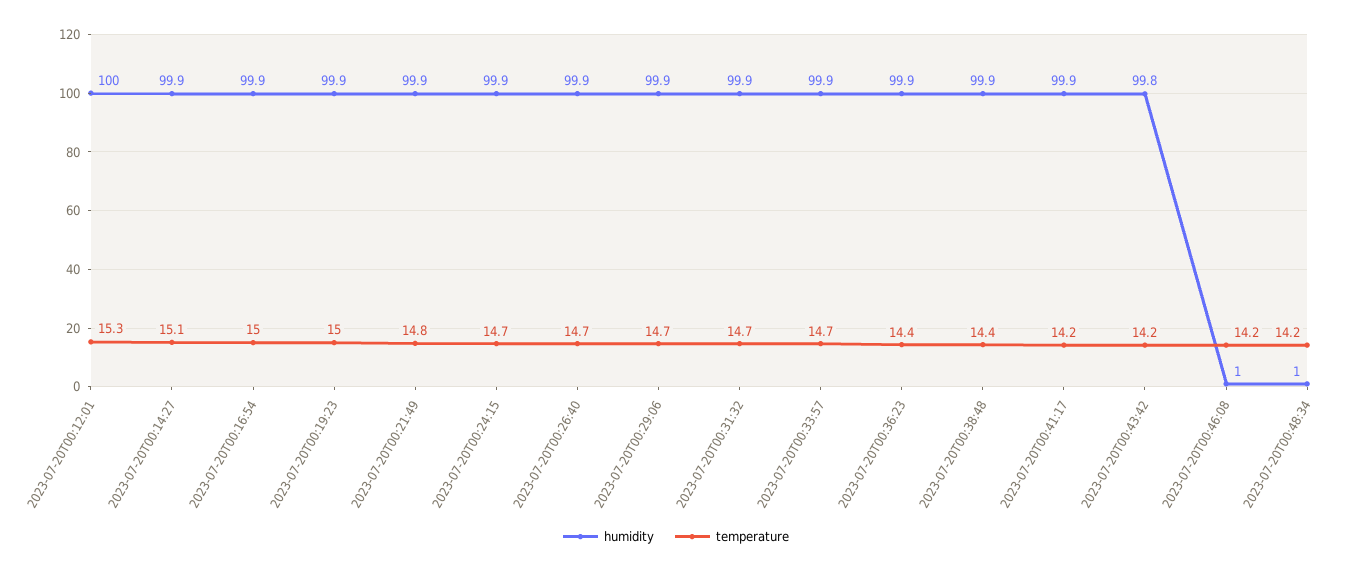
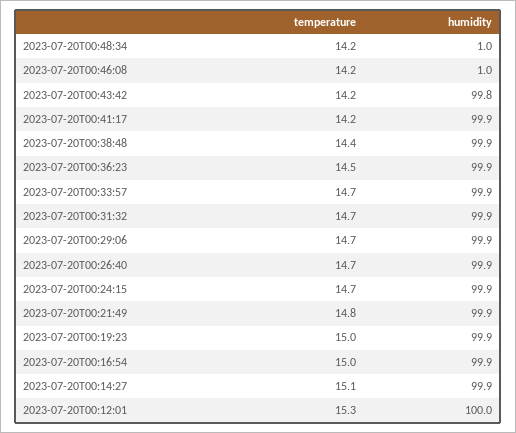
  {
    "humidity": {
      "2023-07-20T00:12:01": 100,
      "2023-07-20T00:14:27": 99.9,
      "2023-07-20T00:16:54": 99.9,
      "2023-07-20T00:19:23": 99.9,
      "2023-07-20T00:21:49": 99.9,
      "2023-07-20T00:24:15": 99.9,
      "2023-07-20T00:26:40": 99.9,
      "2023-07-20T00:29:06": 99.9,
      "2023-07-20T00:31:32": 99.9,
      "2023-07-20T00:33:57": 99.9,
      "2023-07-20T00:36:23": 99.9,
      "2023-07-20T00:38:48": 99.9,
      "2023-07-20T00:41:17": 99.9,
      "2023-07-20T00:43:42": 99.8,
      "2023-07-20T00:46:08": 1,
      "2023-07-20T00:48:34": 1
    },
    "temperature": {
      "2023-07-20T00:12:01": 15.3,
      "2023-07-20T00:14:27": 15.1,
      "2023-07-20T00:16:54": 15,
      "2023-07-20T00:19:23": 15,
      "2023-07-20T00:21:49": 14.8,
      "2023-07-20T00:24:15": 14.7,
      "2023-07-20T00:26:40": 14.7,
      "2023-07-20T00:29:06": 14.7,
      "2023-07-20T00:31:32": 14.7,
      "2023-07-20T00:33:57": 14.7,
-     "2023-07-20T00:36:23": 14.4,
+     "2023-07-20T00:36:23": 14.5,
      "2023-07-20T00:38:48": 14.4,
      "2023-07-20T00:41:17": 14.2,
      "2023-07-20T00:43:42": 14.2,
      "2023-07-20T00:46:08": 14.2,
      "2023-07-20T00:48:34": 14.2
    }
  }

